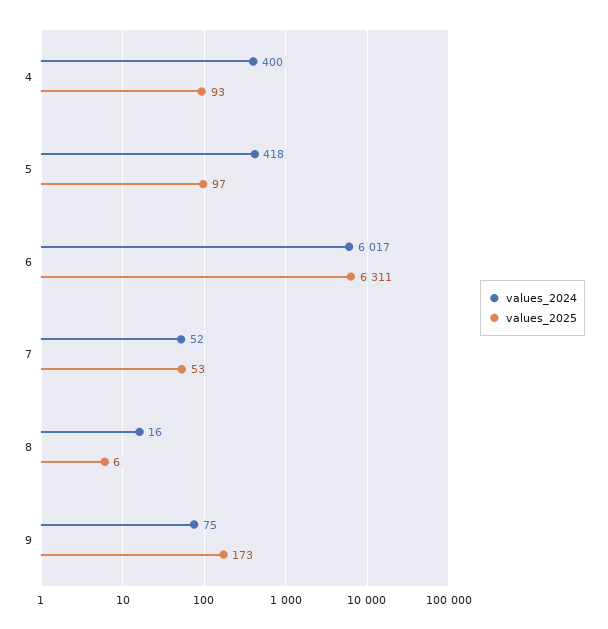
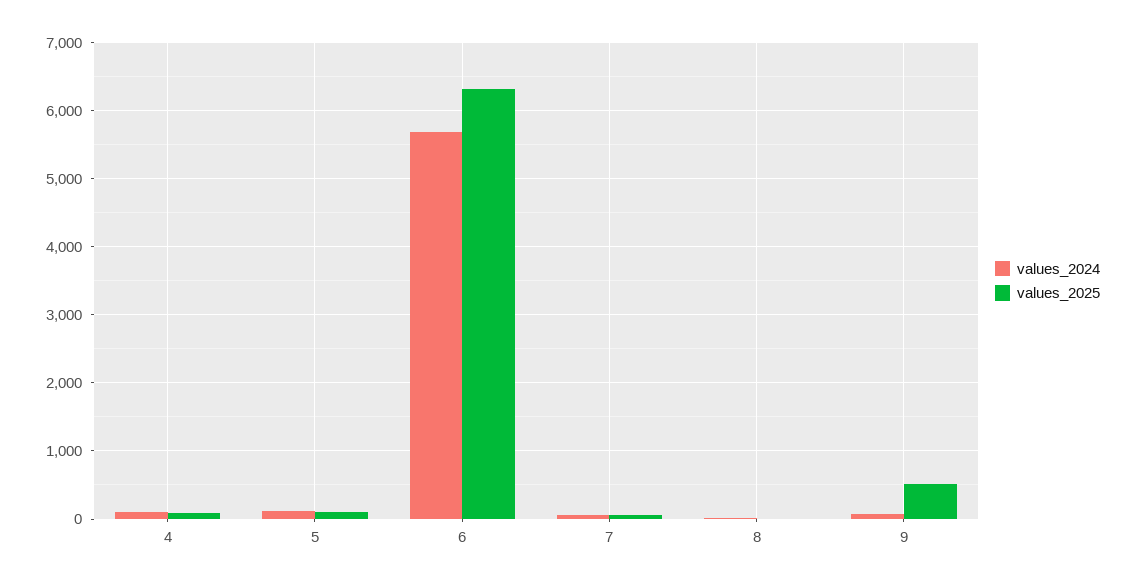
  {
    "values_2024": {
-     "4": 400,
+     "4": 100,
-     "5": 418,
+     "5": 100,
-     "6": 6017,
+     "6": 5700,
      "7": 52,
      "8": 16,
      "9": 75
    },
    "values_2025": {
      "4": 93,
      "5": 97,
      "6": 6311,
      "7": 53,
      "8": 6,
-     "9": 173
+     "9": 500
    }
  }

